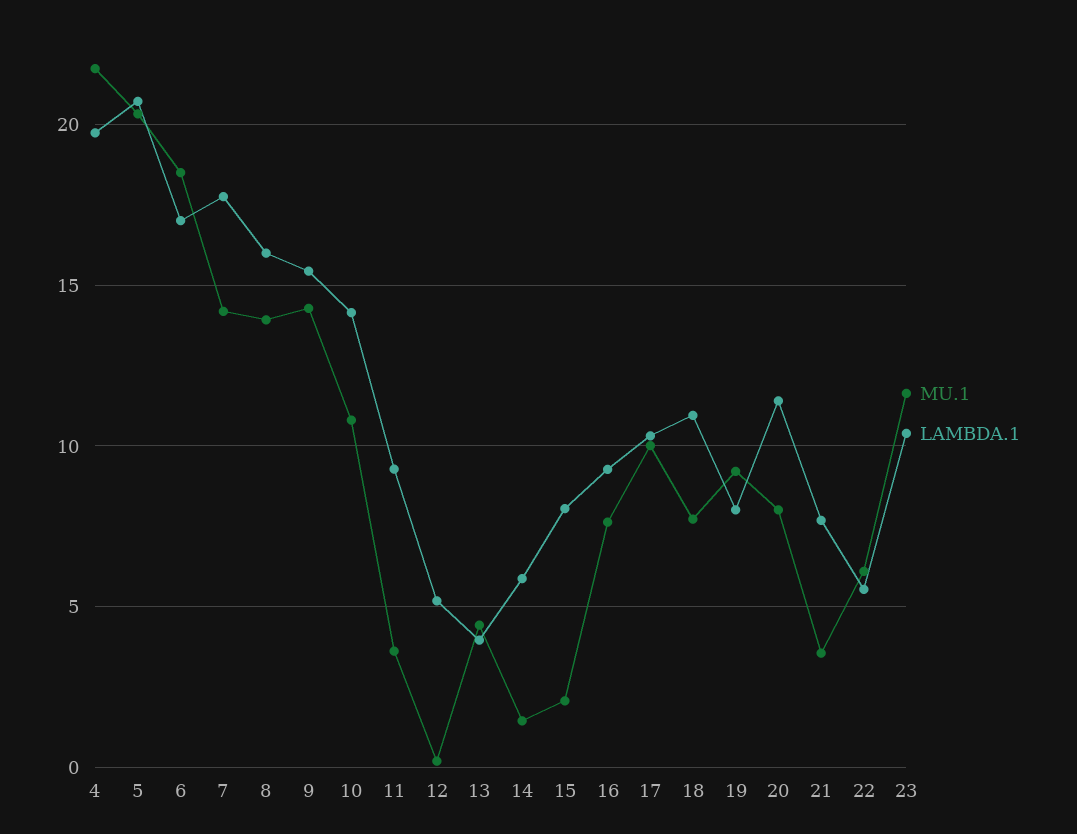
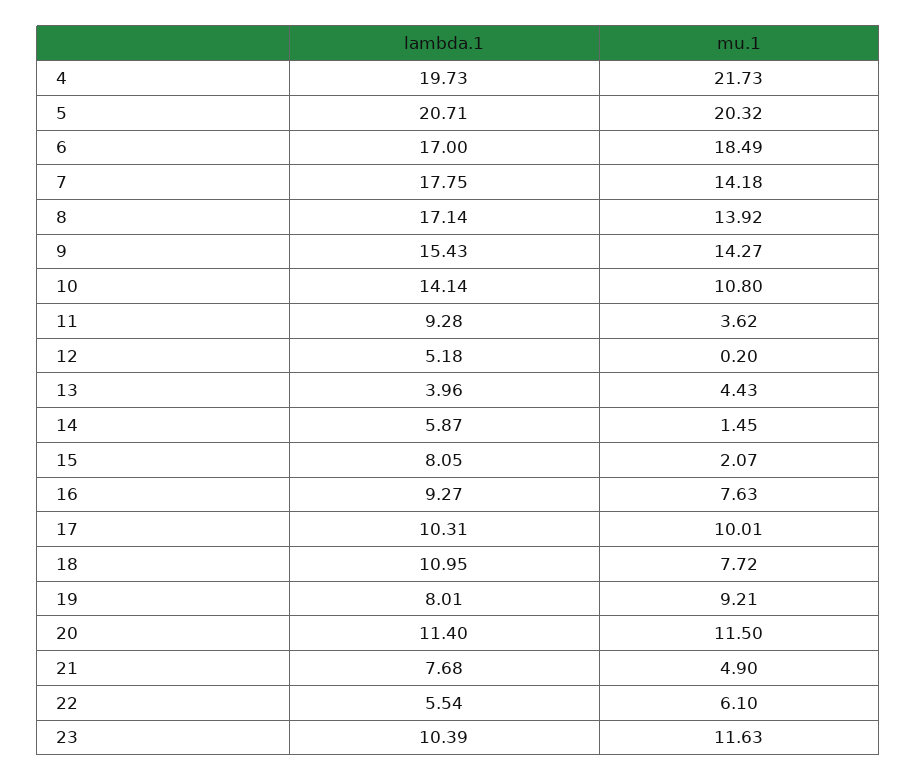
  {
    "MU.1": {
      "4": 21.73,
      "5": 20.32,
      "6": 18.49,
      "7": 14.18,
      "8": 13.92,
      "9": 14.27,
      "10": 10.8,
      "11": 3.62,
      "12": 0.2,
      "13": 4.43,
      "14": 1.45,
      "15": 2.07,
      "16": 7.63,
      "17": 10.01,
      "18": 7.72,
      "19": 9.21,
-     "20": 8,
+     "20": 11.5,
-     "21": 3.5,
+     "21": 4.9,
      "22": 6.1,
      "23": 11.63
    },
    "LAMBDA.1": {
      "4": 19.73,
      "5": 20.71,
      "6": 17,
      "7": 17.75,
-     "8": 16,
+     "8": 17.14,
      "9": 15.43,
      "10": 14.14,
      "11": 9.28,
      "12": 5.18,
      "13": 3.96,
      "14": 5.87,
      "15": 8.05,
      "16": 9.27,
      "17": 10.31,
      "18": 10.95,
      "19": 8.01,
      "20": 11.4,
      "21": 7.68,
      "22": 5.54,
      "23": 10.39
    }
  }

